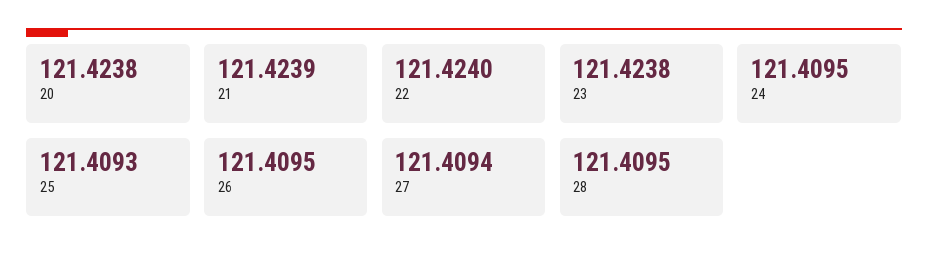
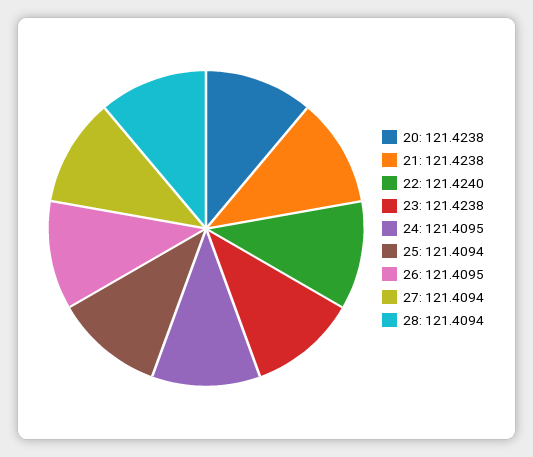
  {
    "20": 121.4238,
-   "21": 121.4239,
+   "21": 121.4238,
    "22": 121.424,
    "23": 121.4238,
    "24": 121.4095,
-   "25": 121.4093,
+   "25": 121.4094,
    "26": 121.4095,
    "27": 121.4094,
-   "28": 121.4095
+   "28": 121.4094
  }

